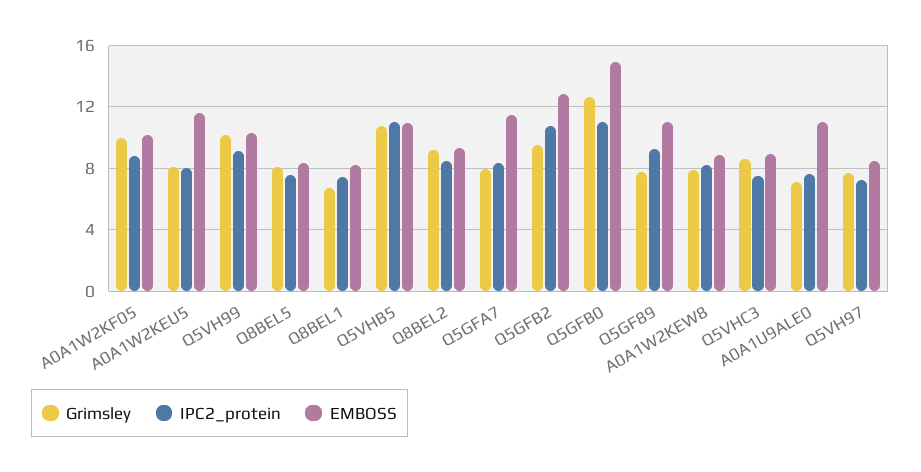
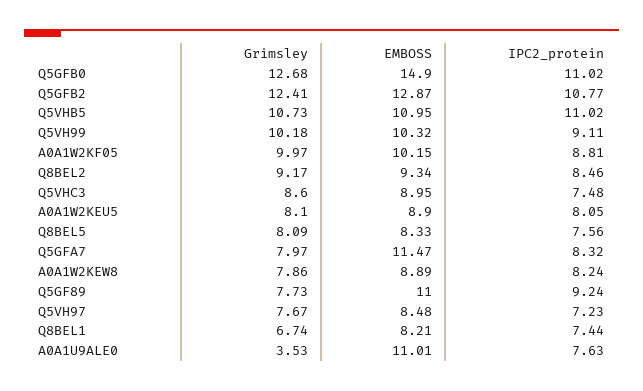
  {
    "Grimsley": {
      "A0A1W2KF05": 9.97,
      "A0A1W2KEU5": 8.1,
      "Q5VH99": 10.18,
      "Q8BEL5": 8.09,
      "Q8BEL1": 6.74,
      "Q5VHB5": 10.73,
      "Q8BEL2": 9.17,
      "Q5GFA7": 7.97,
-     "Q5GFB2": 9.5,
+     "Q5GFB2": 12.41,
      "Q5GFB0": 12.68,
      "Q5GF89": 7.73,
      "A0A1W2KEW8": 7.86,
      "Q5VHC3": 8.6,
-     "A0A1U9ALE0": 7,
+     "A0A1U9ALE0": 3.53,
      "Q5VH97": 7.67
    },
    "IPC2_protein": {
      "A0A1W2KF05": 8.81,
      "A0A1W2KEU5": 8.05,
      "Q5VH99": 9.11,
      "Q8BEL5": 7.56,
      "Q8BEL1": 7.44,
      "Q5VHB5": 11.02,
      "Q8BEL2": 8.46,
      "Q5GFA7": 8.32,
      "Q5GFB2": 10.77,
      "Q5GFB0": 11.02,
      "Q5GF89": 9.24,
      "A0A1W2KEW8": 8.24,
      "Q5VHC3": 7.48,
      "A0A1U9ALE0": 7.63,
      "Q5VH97": 7.23
    },
    "EMBOSS": {
      "A0A1W2KF05": 10.15,
-     "A0A1W2KEU5": 11.5,
+     "A0A1W2KEU5": 8.9,
      "Q5VH99": 10.32,
      "Q8BEL5": 8.33,
      "Q8BEL1": 8.21,
      "Q5VHB5": 10.95,
      "Q8BEL2": 9.34,
      "Q5GFA7": 11.47,
      "Q5GFB2": 12.87,
      "Q5GFB0": 14.9,
      "Q5GF89": 11,
      "A0A1W2KEW8": 8.89,
      "Q5VHC3": 8.95,
      "A0A1U9ALE0": 11.01,
      "Q5VH97": 8.48
    }
  }

